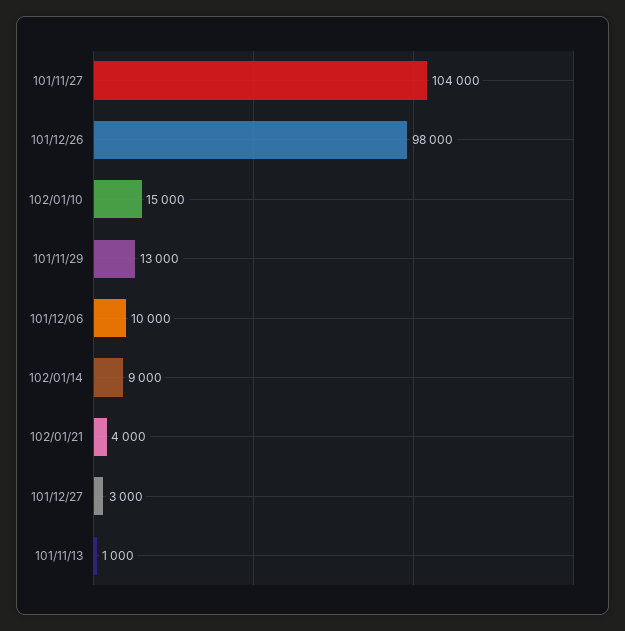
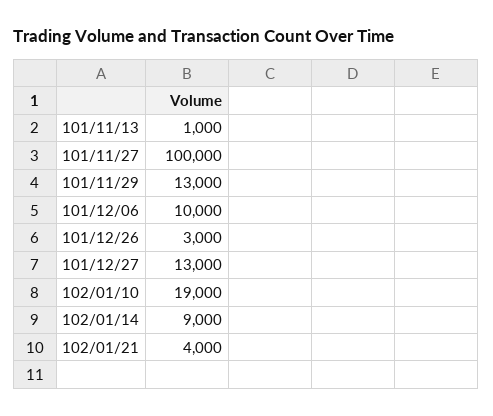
  {
-   "101/11/27": 104000,
+   "101/11/27": 100000,
-   "101/12/26": 98000,
+   "101/12/26": 3000,
-   "102/01/10": 15000,
+   "102/01/10": 19000,
    "101/11/29": 13000,
    "101/12/06": 10000,
    "102/01/14": 9000,
    "102/01/21": 4000,
-   "101/12/27": 3000,
+   "101/12/27": 13000,
    "101/11/13": 1000
  }

